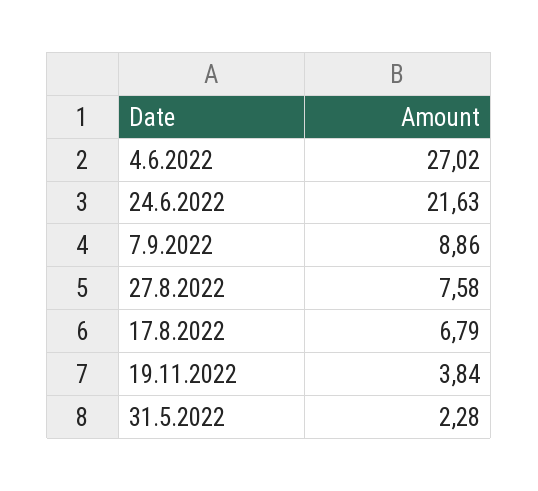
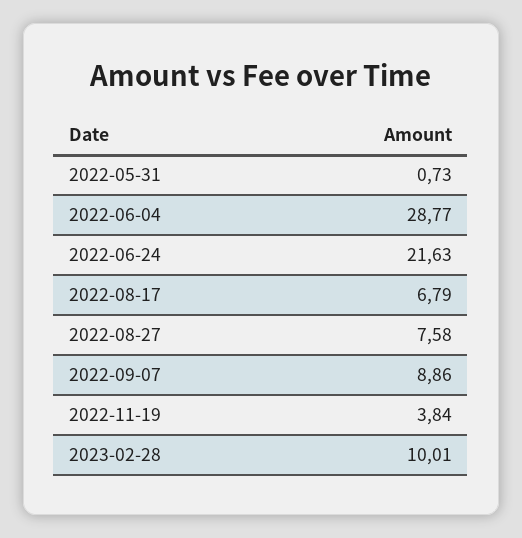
  {
-   "4.6.2022": 27.02,
+   "4.6.2022": 28.77,
    "24.6.2022": 21.63,
    "7.9.2022": 8.86,
    "27.8.2022": 7.58,
    "17.8.2022": 6.79,
    "19.11.2022": 3.84,
-   "31.5.2022": 2.28
+   "31.5.2022": 0.73,
+   "2023-02-28": 10.01
  }

